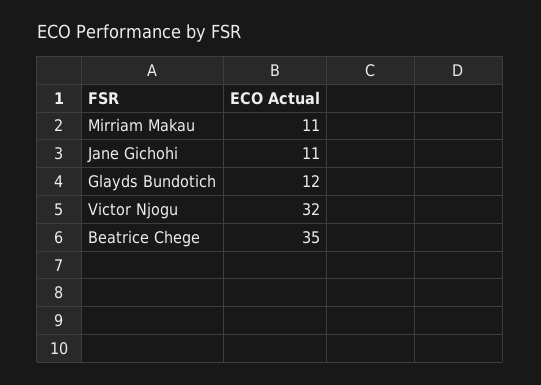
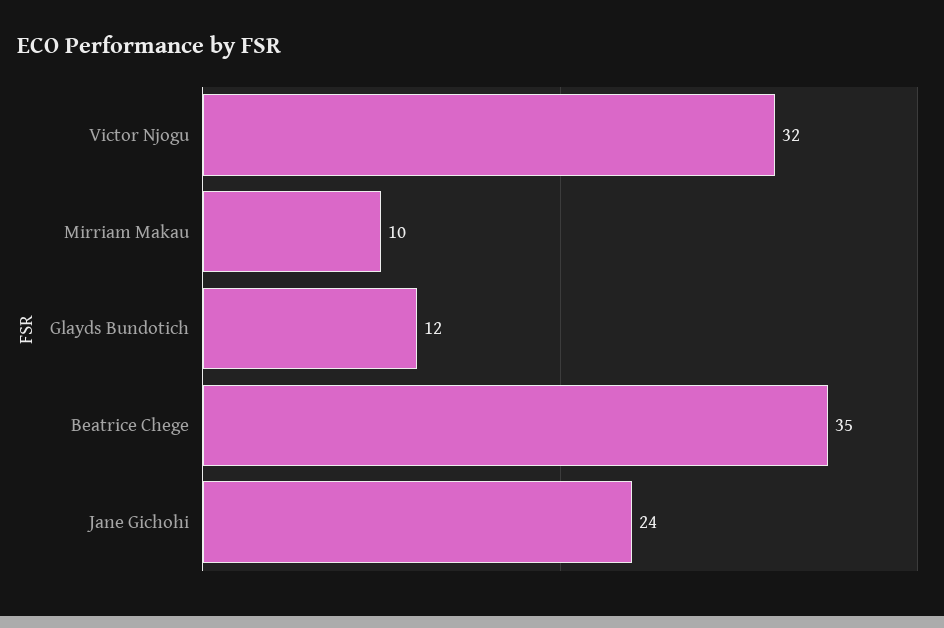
  {
-   "Mirriam Makau": 11,
+   "Mirriam Makau": 10,
-   "Jane Gichohi": 11,
+   "Jane Gichohi": 24,
    "Glayds Bundotich": 12,
    "Victor Njogu": 32,
    "Beatrice Chege": 35
  }

